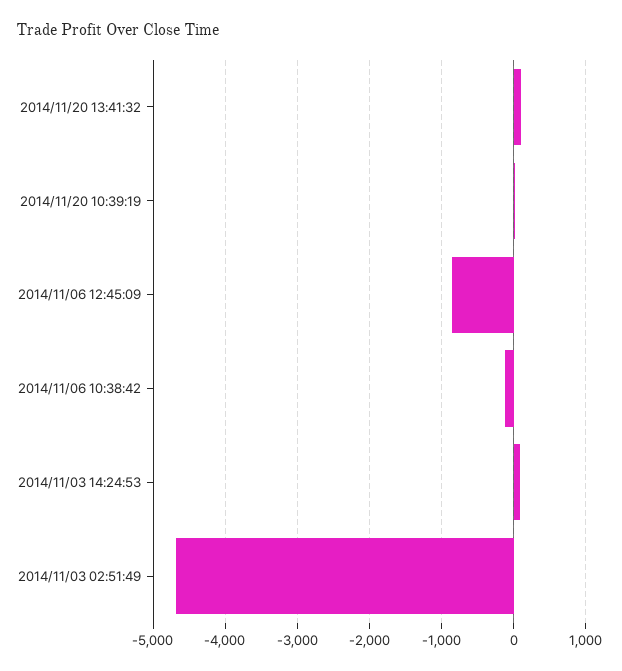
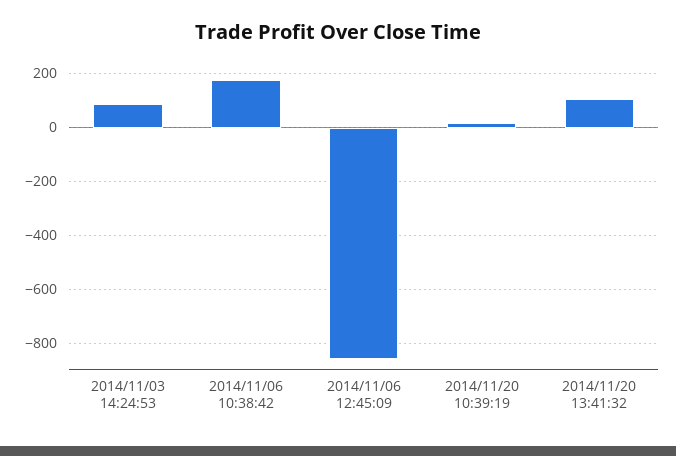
  {
    "2014/11/20 13:41:32": 100,
    "2014/11/20 10:39:19": 25,
    "2014/11/06 12:45:09": -850,
-   "2014/11/06 10:38:42": -100,
+   "2014/11/06 10:38:42": 175,
-   "2014/11/03 14:24:53": 100,
+   "2014/11/03 14:24:53": 100
-   "2014/11/03 02:51:49": -4700
  }

